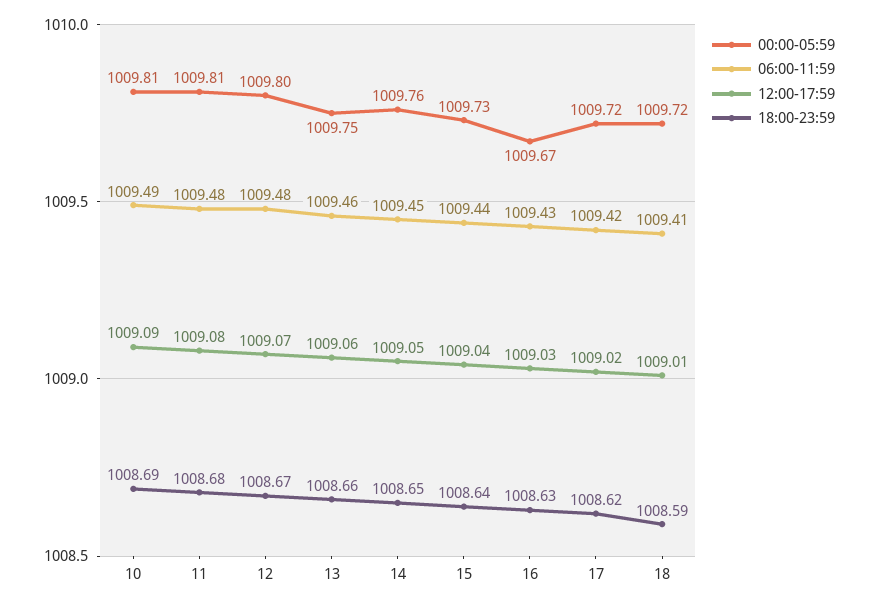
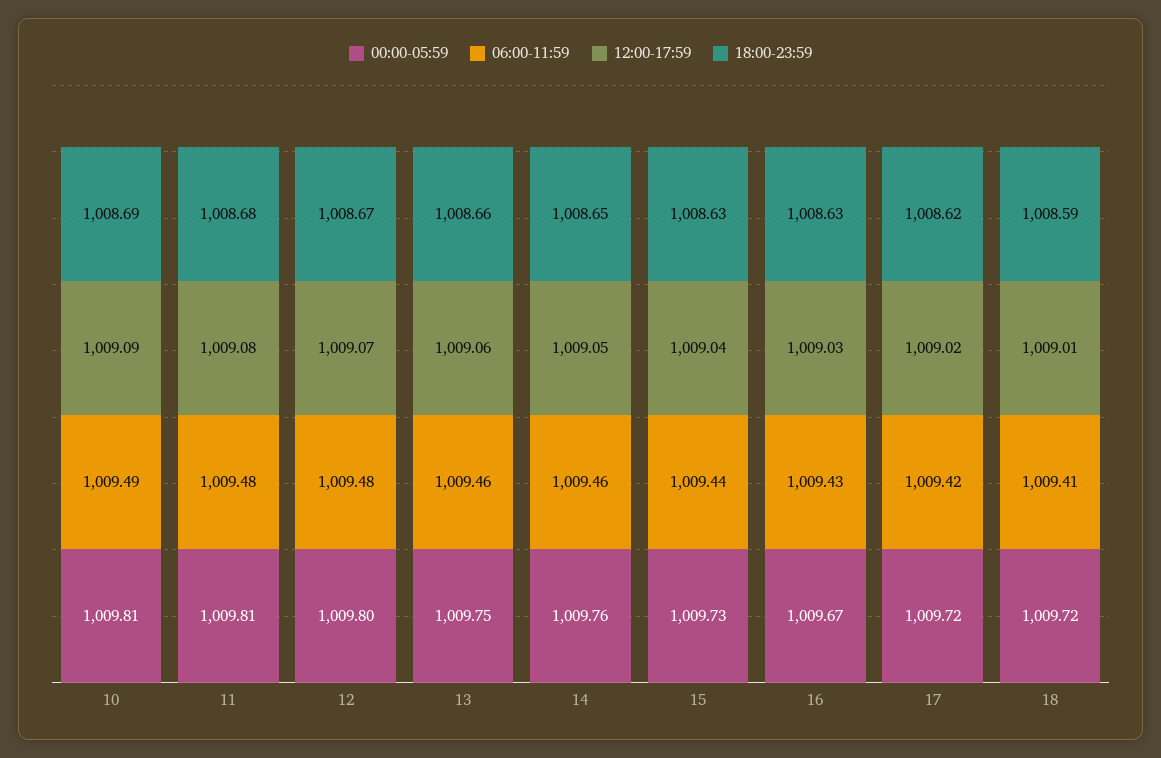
  {
    "00:00-05:59": {
      "10": 1009.81,
      "11": 1009.81,
      "12": 1009.8,
      "13": 1009.75,
      "14": 1009.76,
      "15": 1009.73,
      "16": 1009.67,
      "17": 1009.72,
      "18": 1009.72
    },
    "06:00-11:59": {
      "10": 1009.49,
      "11": 1009.48,
      "12": 1009.48,
      "13": 1009.46,
-     "14": 1009.45,
+     "14": 1009.46,
      "15": 1009.44,
      "16": 1009.43,
      "17": 1009.42,
      "18": 1009.41
    },
    "12:00-17:59": {
      "10": 1009.09,
      "11": 1009.08,
      "12": 1009.07,
      "13": 1009.06,
      "14": 1009.05,
      "15": 1009.04,
      "16": 1009.03,
      "17": 1009.02,
      "18": 1009.01
    },
    "18:00-23:59": {
      "10": 1008.69,
      "11": 1008.68,
      "12": 1008.67,
      "13": 1008.66,
      "14": 1008.65,
-     "15": 1008.64,
+     "15": 1008.63,
      "16": 1008.63,
      "17": 1008.62,
      "18": 1008.59
    }
  }

